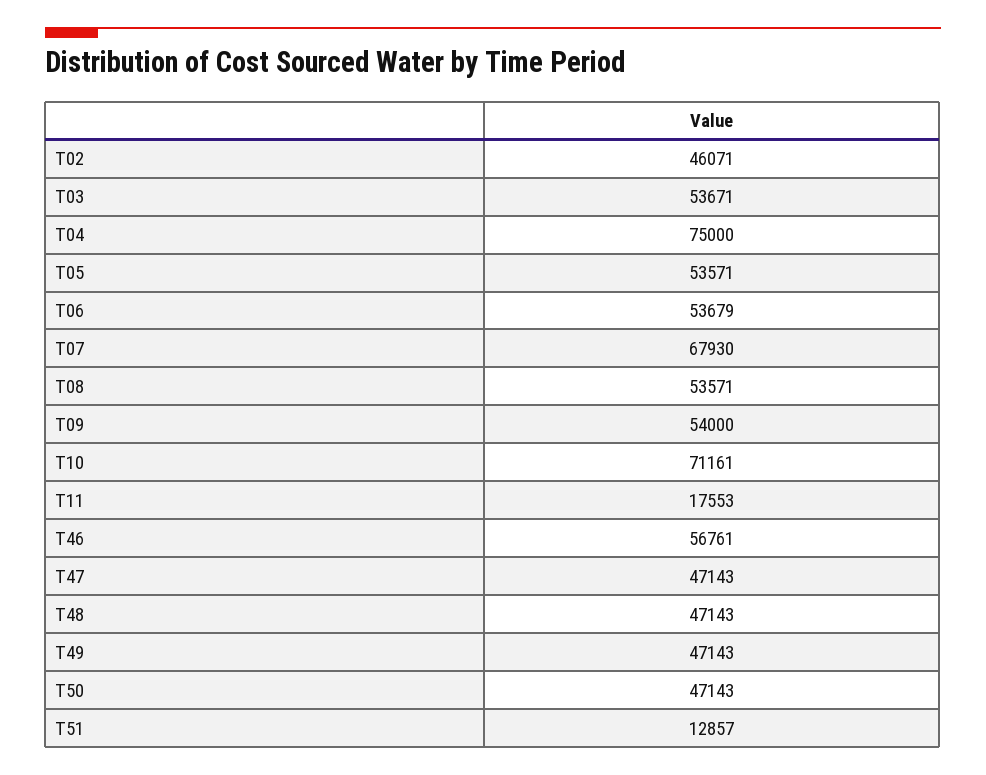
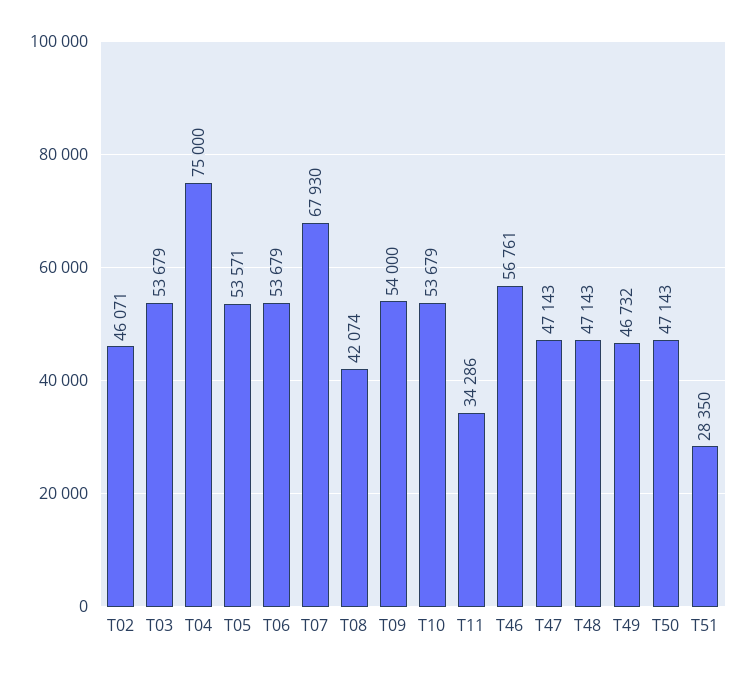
  {
    "T02": 46071,
-   "T03": 53671,
+   "T03": 53679,
    "T04": 75000,
    "T05": 53571,
    "T06": 53679,
    "T07": 67930,
-   "T08": 53571,
+   "T08": 42074,
    "T09": 54000,
-   "T10": 71161,
+   "T10": 53679,
-   "T11": 17553,
+   "T11": 34286,
    "T46": 56761,
    "T47": 47143,
    "T48": 47143,
-   "T49": 47143,
+   "T49": 46732,
    "T50": 47143,
-   "T51": 12857
+   "T51": 28350
  }

